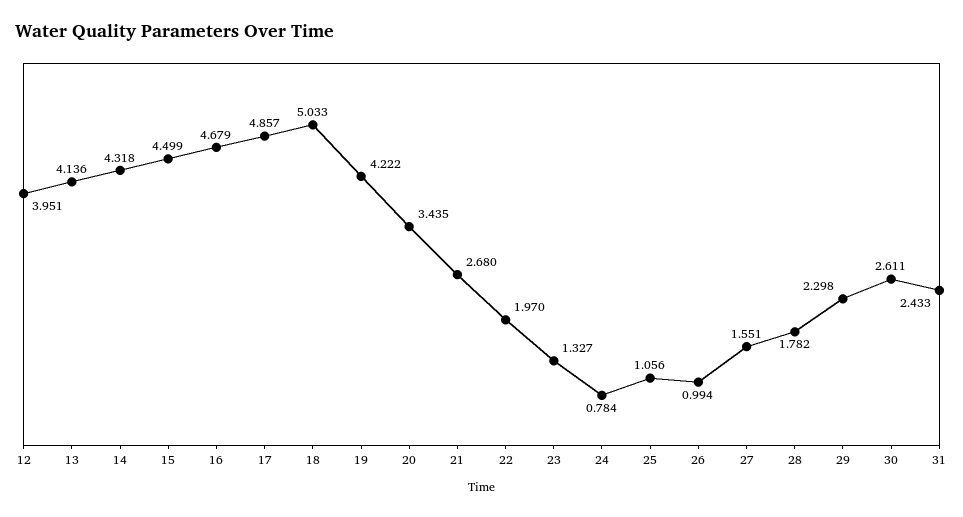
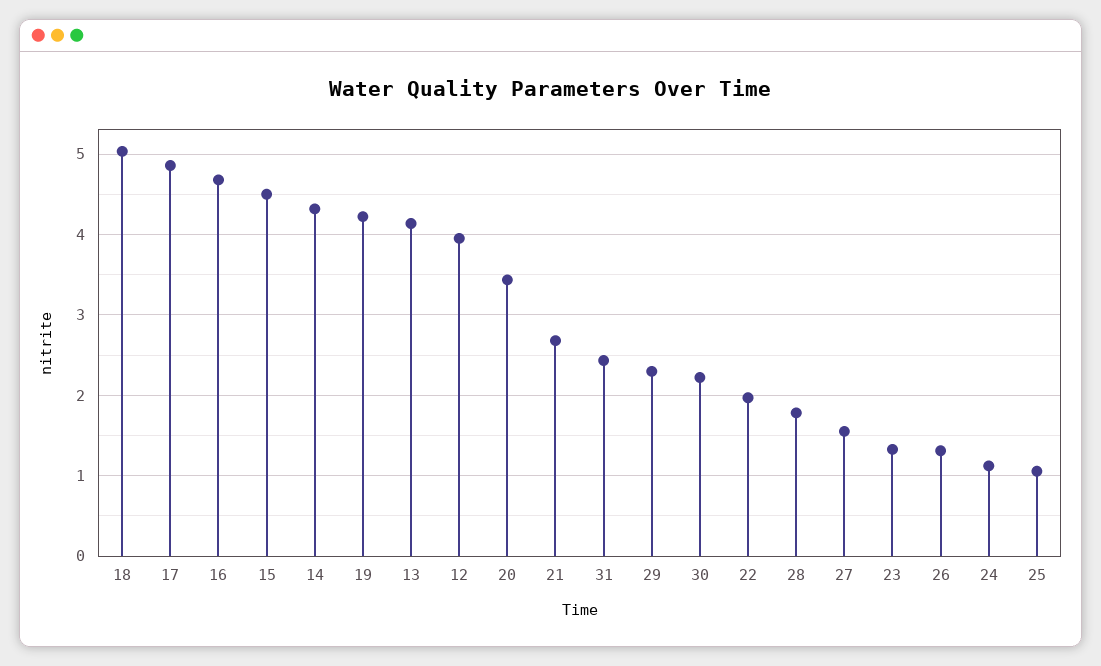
  {
    "12": 3.951,
    "13": 4.136,
    "14": 4.318,
    "15": 4.499,
    "16": 4.679,
    "17": 4.857,
    "18": 5.033,
    "19": 4.222,
    "20": 3.435,
    "21": 2.68,
    "22": 1.97,
    "23": 1.327,
-   "24": 0.784,
+   "24": 1.1,
    "25": 1.056,
-   "26": 0.994,
+   "26": 1.3,
    "27": 1.551,
    "28": 1.782,
    "29": 2.298,
-   "30": 2.611,
+   "30": 2.2,
    "31": 2.433
  }

